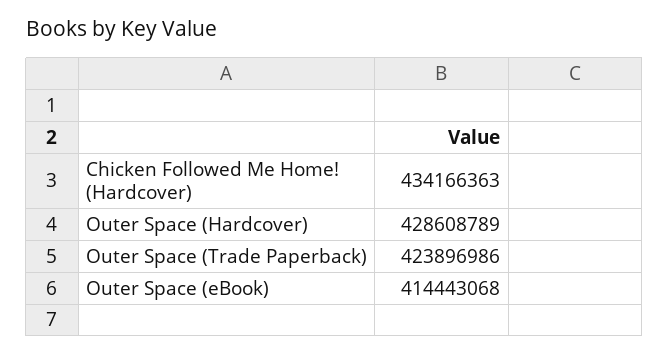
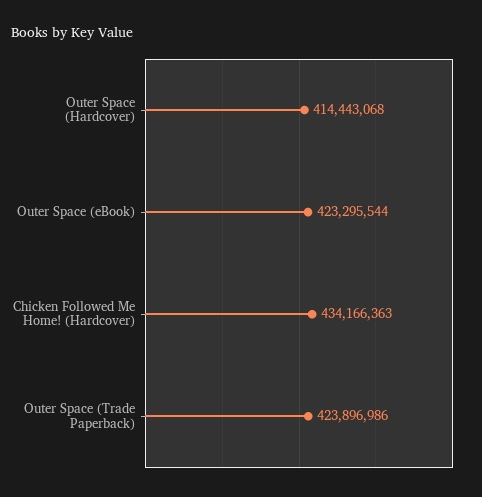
  {
    "Chicken Followed Me Home! (Hardcover)": 434166363,
-   "Outer Space (Hardcover)": 428608789,
+   "Outer Space (Hardcover)": 414443068,
    "Outer Space (Trade Paperback)": 423896986,
-   "Outer Space (eBook)": 414443068
+   "Outer Space (eBook)": 423295544
  }

